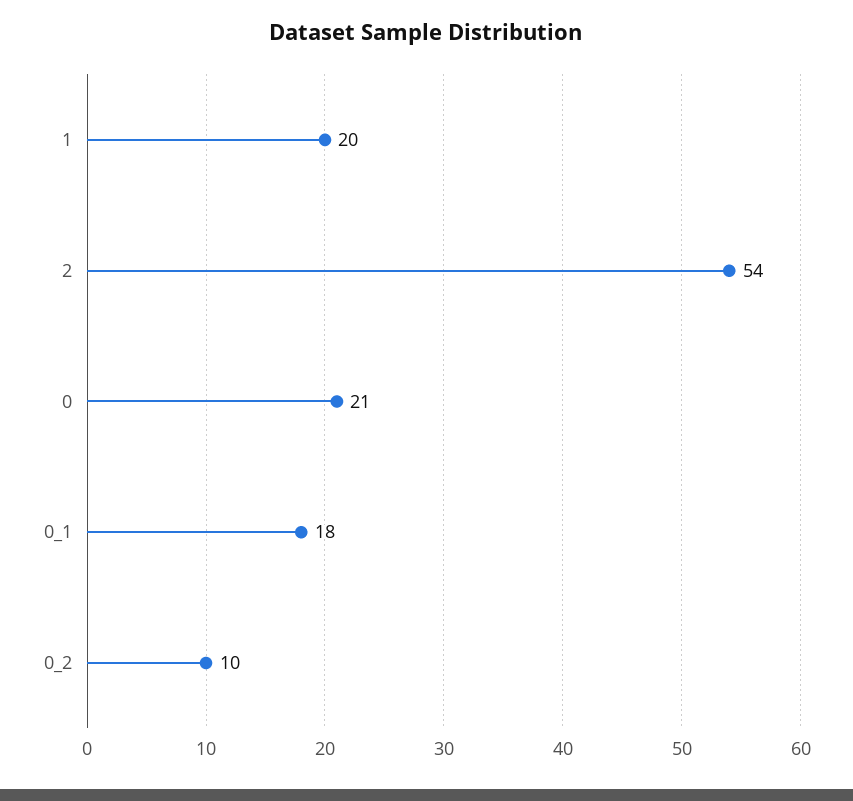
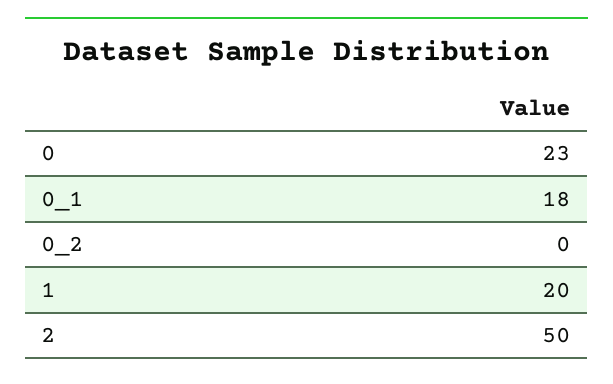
  {
    "1": 20,
-   "2": 54,
+   "2": 50,
-   "0": 21,
+   "0": 23,
    "0_1": 18,
-   "0_2": 10
+   "0_2": 0
  }

